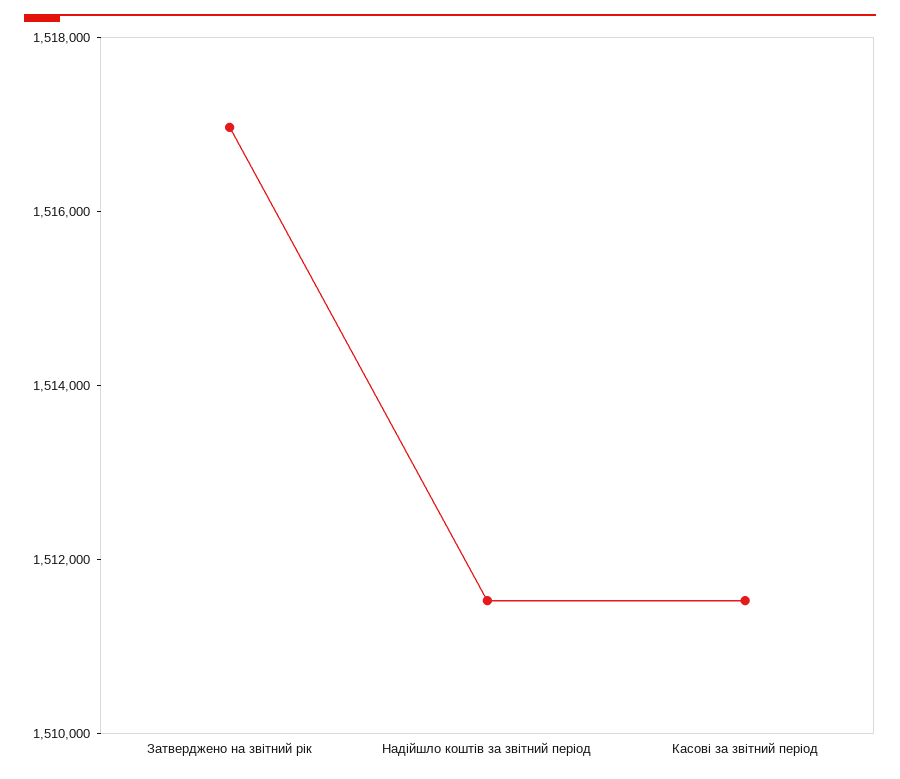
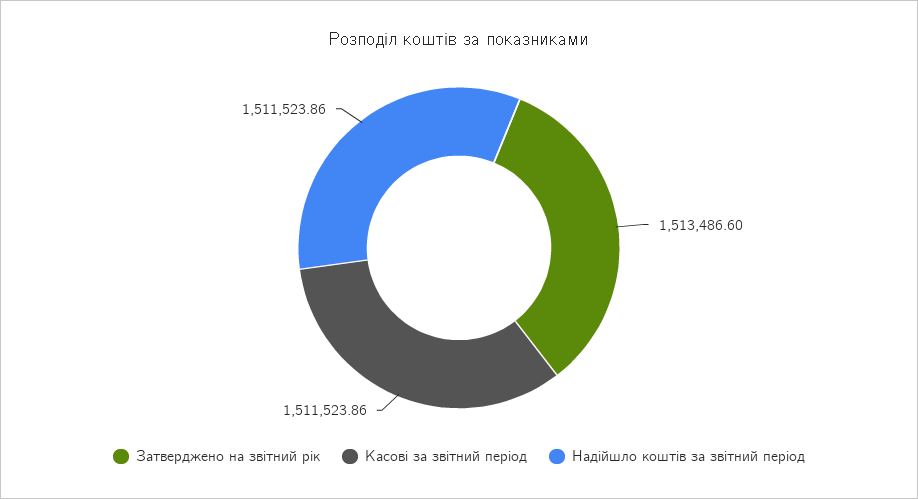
  {
-   "Затверджено на звітний рік": 1517000,
+   "Затверджено на звітний рік": 1513486.6,
    "Надійшло коштів за звітний період": 1511523.86,
    "Касові за звітний період": 1511523.86
  }

